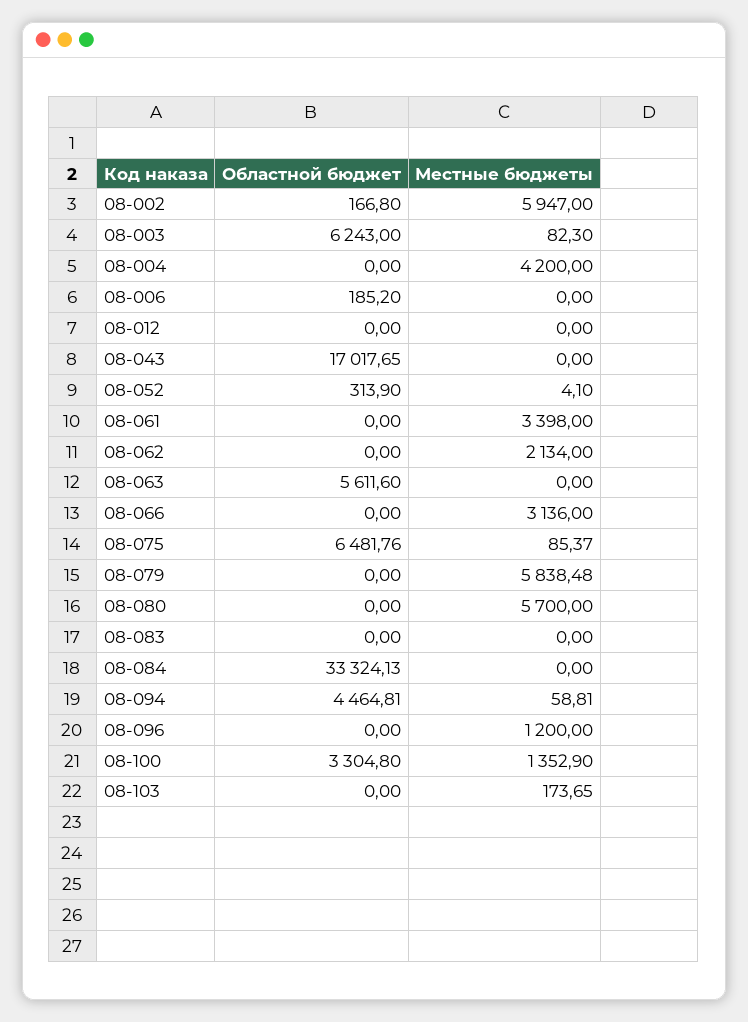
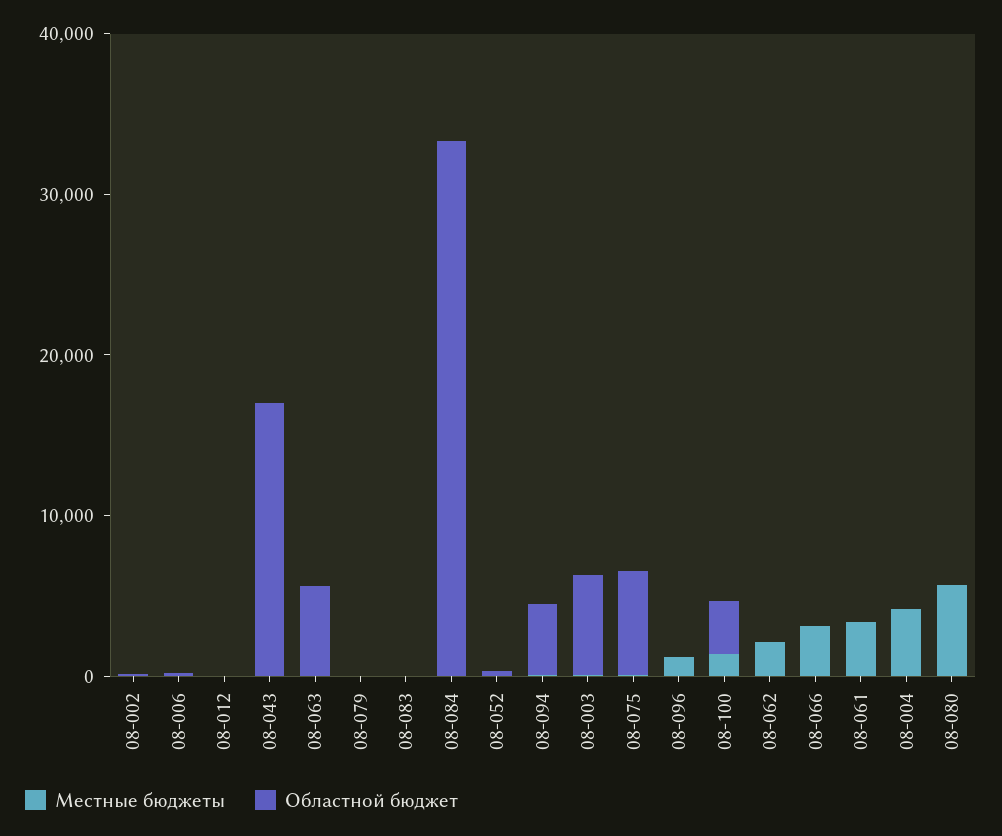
  {
    "Областной бюджет": {
      "08-002": 166.8,
      "08-003": 6243,
      "08-004": 0,
      "08-006": 185.2,
      "08-012": 0,
      "08-043": 17017.65,
      "08-052": 313.9,
      "08-061": 0,
      "08-062": 0,
      "08-063": 5611.6,
      "08-066": 0,
      "08-075": 6481.76,
      "08-079": 0,
      "08-080": 0,
      "08-083": 0,
      "08-084": 33324.13,
      "08-094": 4464.81,
      "08-096": 0,
-     "08-100": 3304.8,
+     "08-100": 3304.8
-     "08-103": 0
    },
    "Местные бюджеты": {
-     "08-002": 5947,
+     "08-002": 0,
      "08-003": 82.3,
      "08-004": 4200,
      "08-006": 0,
      "08-012": 0,
      "08-043": 0,
      "08-052": 4.1,
      "08-061": 3398,
      "08-062": 2134,
      "08-063": 0,
      "08-066": 3136,
      "08-075": 85.37,
-     "08-079": 5838.48,
+     "08-079": 0,
      "08-080": 5700,
      "08-083": 0,
      "08-084": 0,
      "08-094": 58.81,
      "08-096": 1200,
-     "08-100": 1352.9,
+     "08-100": 1352.9
-     "08-103": 173.65
    }
  }

